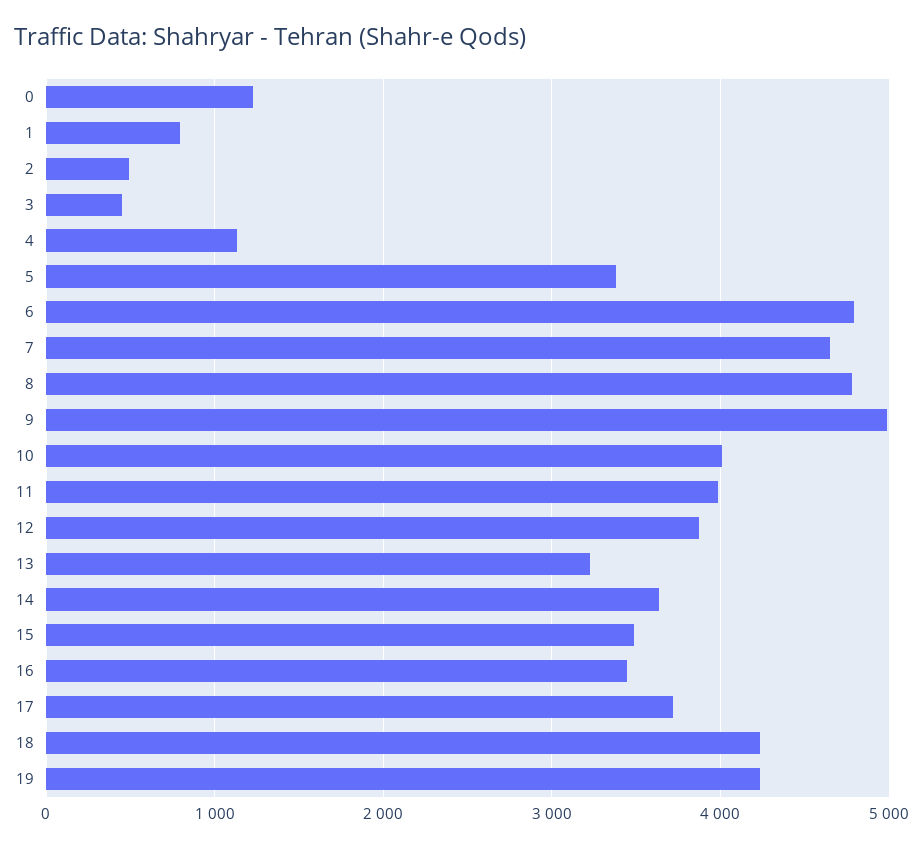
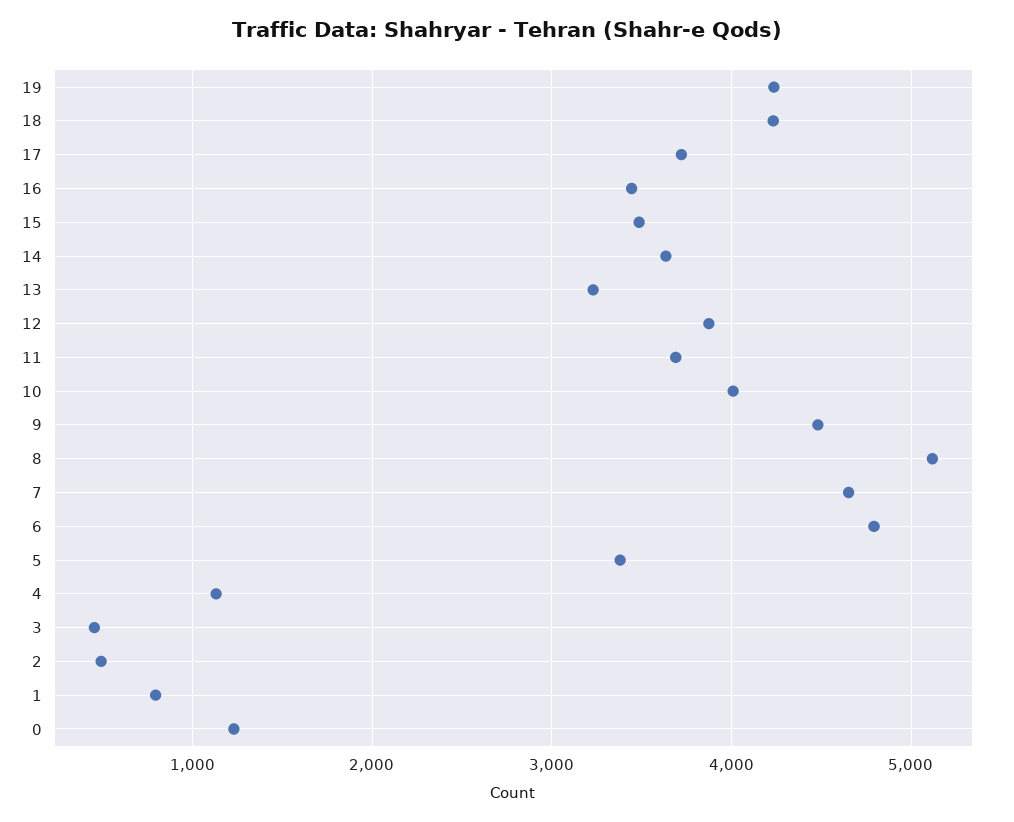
  {
    "0": 1200,
    "1": 800,
    "2": 500,
    "3": 500,
    "4": 1100,
    "5": 3400,
    "6": 4800,
    "7": 4700,
-   "8": 4800,
+   "8": 5100,
-   "9": 5000,
+   "9": 4500,
    "10": 4000,
-   "11": 4000,
+   "11": 3700,
    "12": 3900,
    "13": 3200,
    "14": 3600,
    "15": 3500,
    "16": 3400,
    "17": 3700,
    "18": 4200,
    "19": 4200
  }

